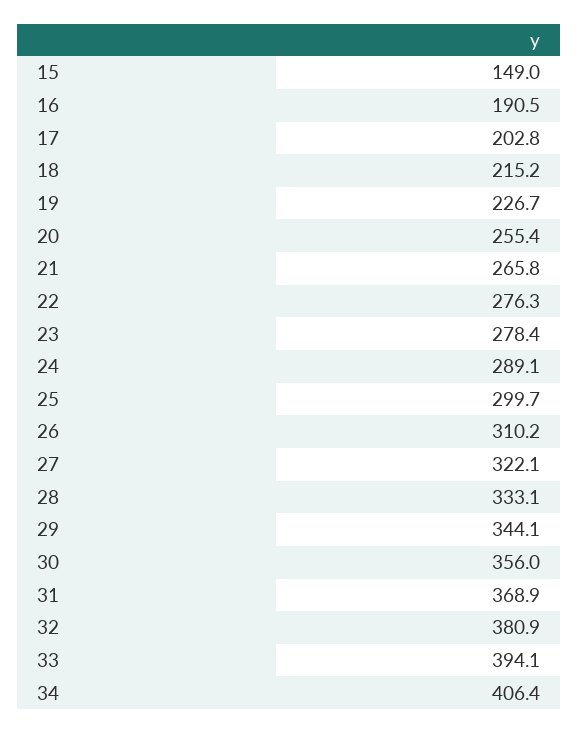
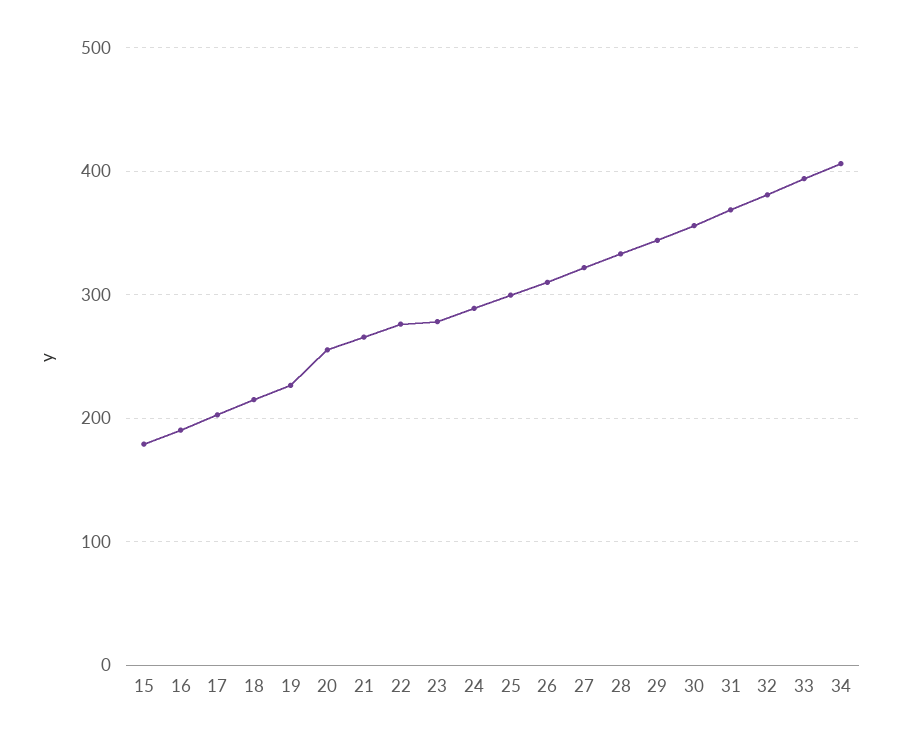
  {
-   "15": 149,
+   "15": 180,
    "16": 190.5,
    "17": 202.8,
    "18": 215.2,
    "19": 226.7,
    "20": 255.4,
    "21": 265.8,
    "22": 276.3,
    "23": 278.4,
    "24": 289.1,
    "25": 299.7,
    "26": 310.2,
    "27": 322.1,
    "28": 333.1,
    "29": 344.1,
    "30": 356,
    "31": 368.9,
    "32": 380.9,
    "33": 394.1,
    "34": 406.4
  }

